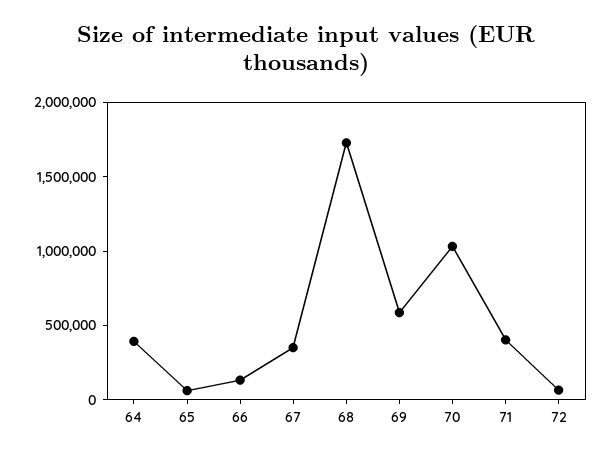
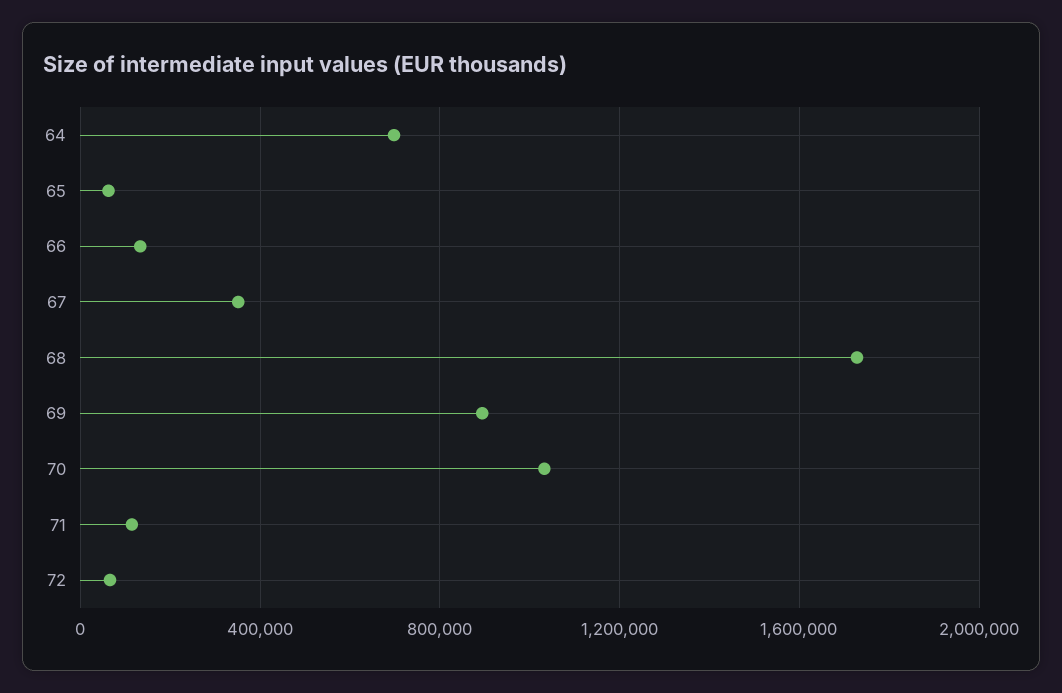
  {
-   "64": 400000,
+   "64": 700000,
    "65": 50000,
    "66": 150000,
    "67": 350000,
    "68": 1750000,
-   "69": 600000,
+   "69": 900000,
    "70": 1050000,
-   "71": 400000,
+   "71": 100000,
    "72": 50000
  }

